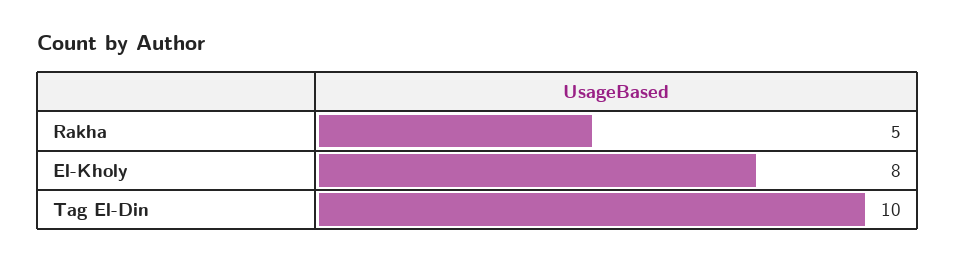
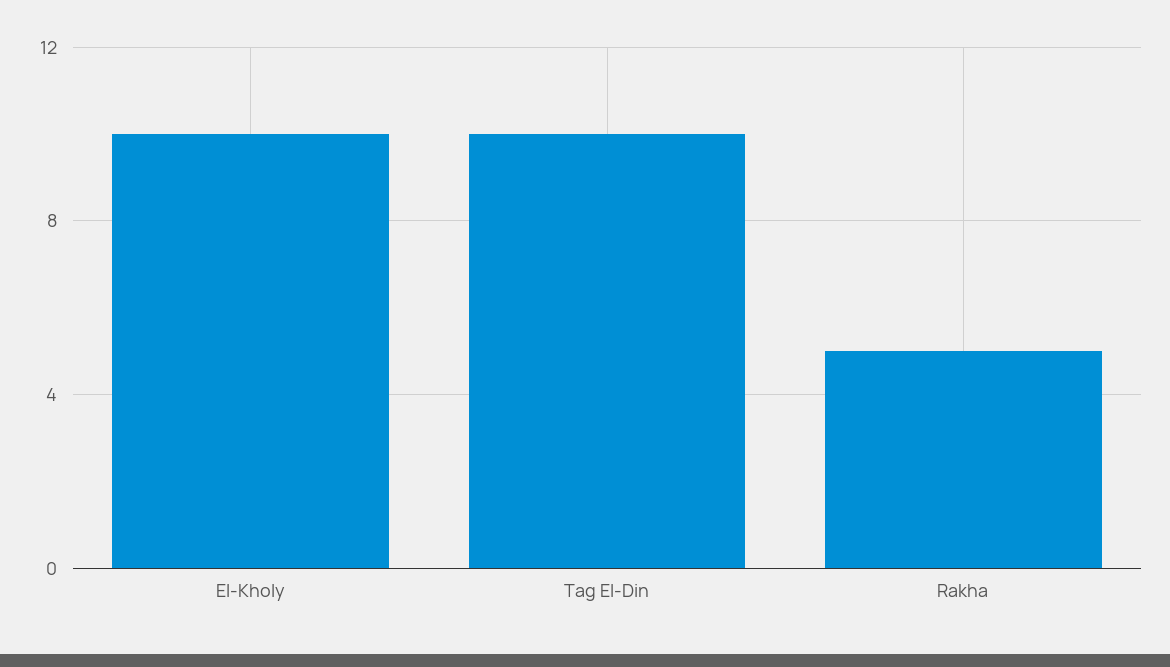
  {
    "Rakha": 5,
-   "El-Kholy": 8,
+   "El-Kholy": 10,
    "Tag El-Din": 10
  }

